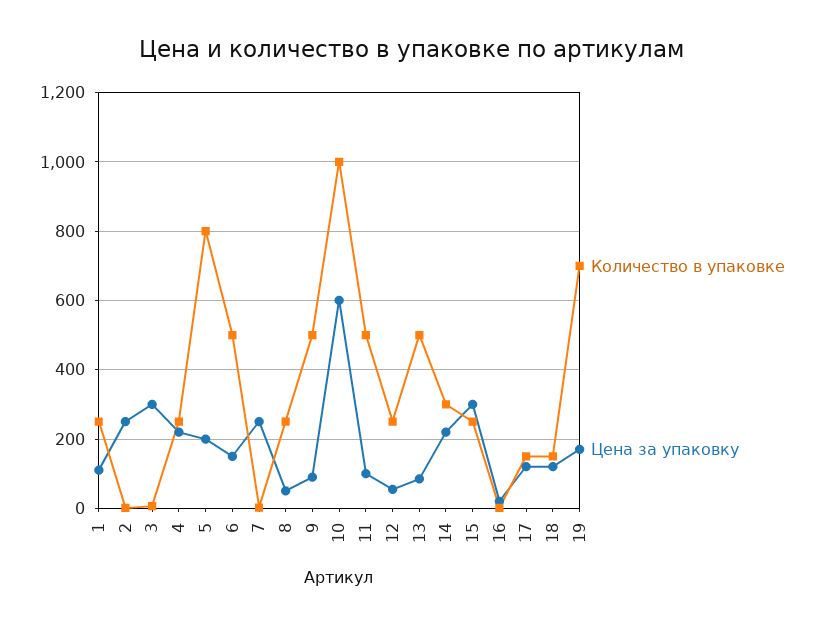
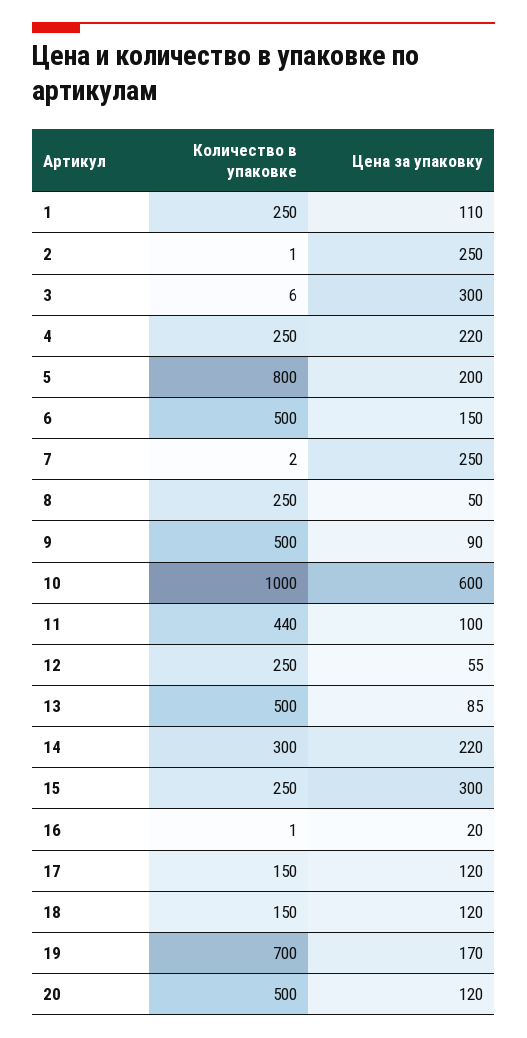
  {
    "Количество в упаковке": {
      "1": 250,
      "2": 1,
      "3": 6,
      "4": 250,
      "5": 800,
      "6": 500,
      "7": 2,
      "8": 250,
      "9": 500,
      "10": 1000,
-     "11": 500,
+     "11": 440,
      "12": 250,
      "13": 500,
      "14": 300,
      "15": 250,
      "16": 1,
      "17": 150,
      "18": 150,
-     "19": 700
+     "19": 700,
+     "20": 500
    },
    "Цена за упаковку": {
      "1": 110,
      "2": 250,
      "3": 300,
      "4": 220,
      "5": 200,
      "6": 150,
      "7": 250,
      "8": 50,
      "9": 90,
      "10": 600,
      "11": 100,
      "12": 55,
      "13": 85,
      "14": 220,
      "15": 300,
      "16": 20,
      "17": 120,
      "18": 120,
-     "19": 170
+     "19": 170,
+     "20": 120
    }
  }

